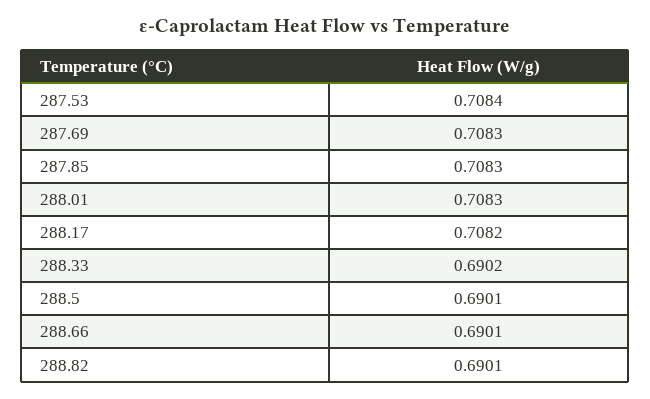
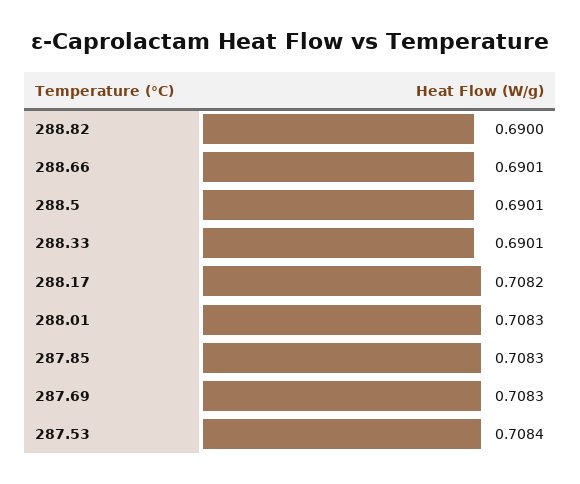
  {
    "287.53": 0.7084,
    "287.69": 0.7083,
    "287.85": 0.7083,
    "288.01": 0.7083,
    "288.17": 0.7082,
-   "288.33": 0.6902,
+   "288.33": 0.6901,
    "288.5": 0.6901,
    "288.66": 0.6901,
-   "288.82": 0.6901
+   "288.82": 0.69
  }

